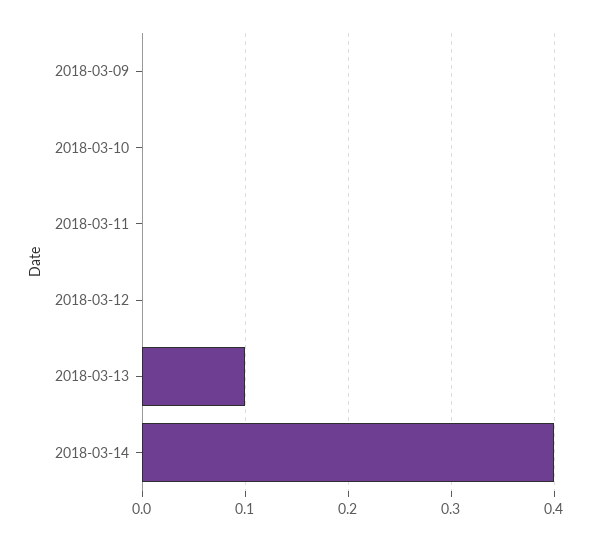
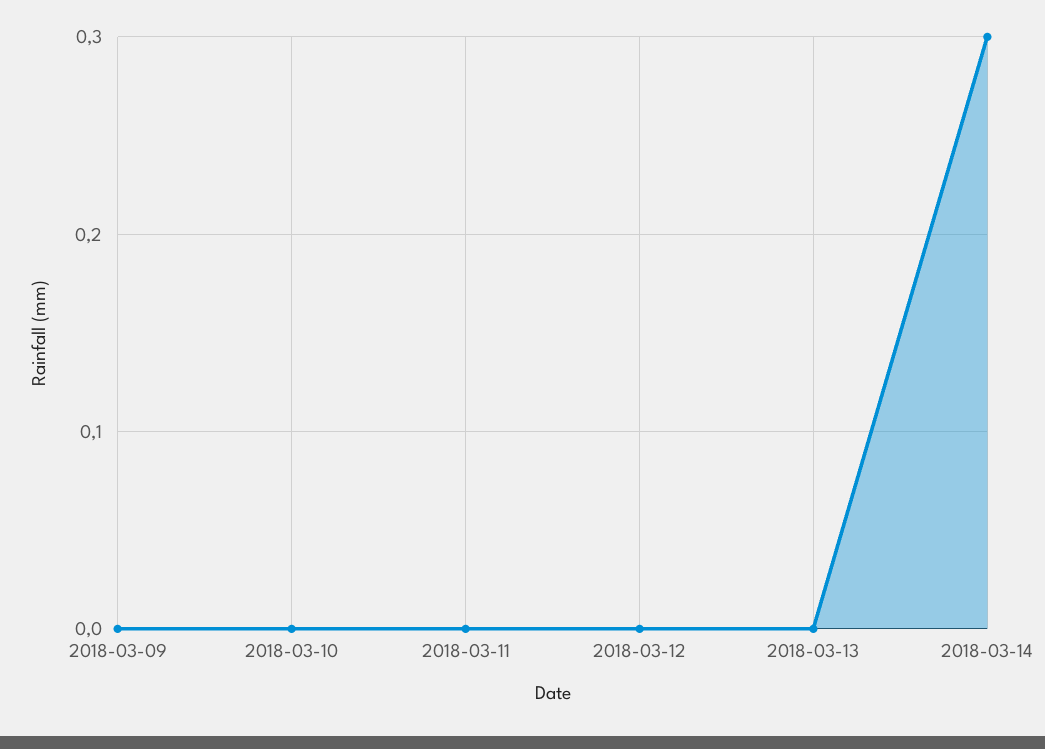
  {
    "2018-03-09": 0,
    "2018-03-10": 0,
    "2018-03-11": 0,
    "2018-03-12": 0,
-   "2018-03-13": 0.1,
+   "2018-03-13": 0,
-   "2018-03-14": 0.4
+   "2018-03-14": 0.3
  }

